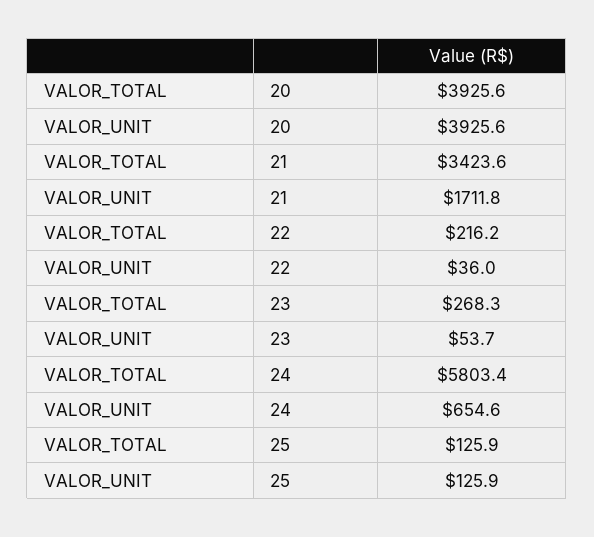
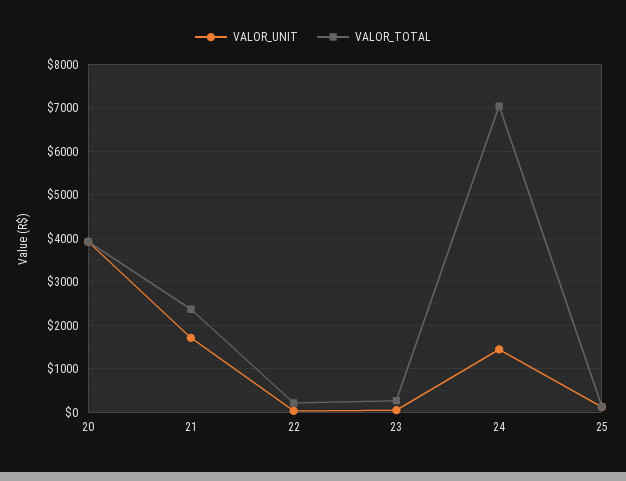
  {
    "VALOR_TOTAL": {
      "20": 3925.6,
-     "21": 3423.6,
+     "21": 2400,
      "22": 216.2,
      "23": 268.3,
-     "24": 5803.4,
+     "24": 7000,
      "25": 125.9
    },
    "VALOR_UNIT": {
      "20": 3925.6,
      "21": 1711.8,
      "22": 36,
      "23": 53.7,
-     "24": 654.6,
+     "24": 1400,
      "25": 125.9
    }
  }

